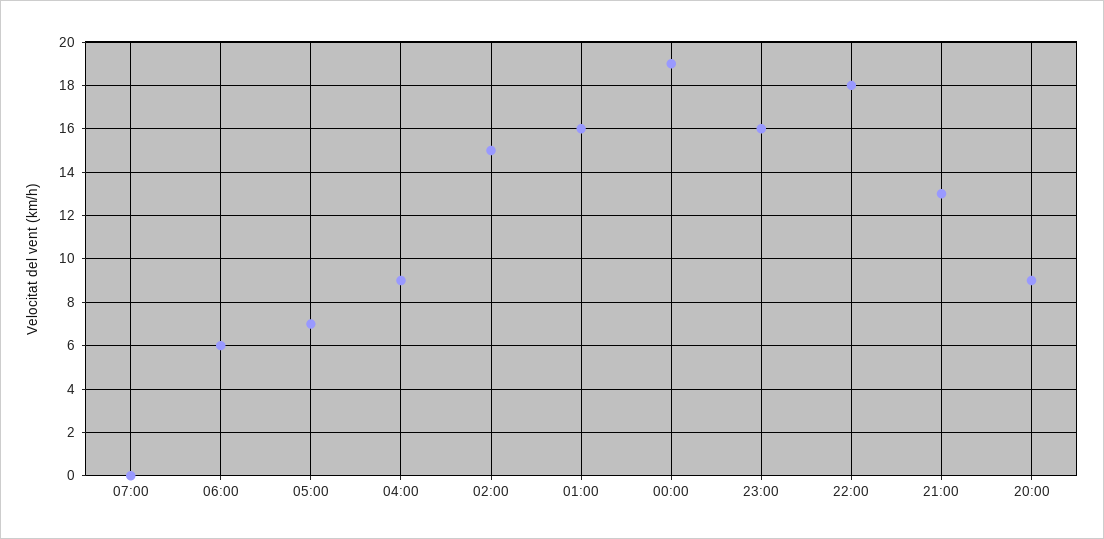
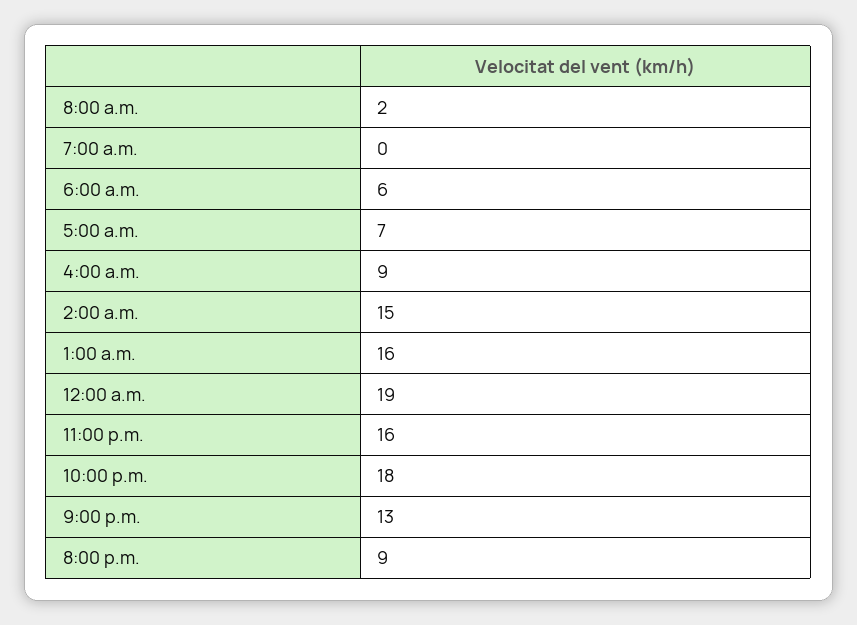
  {
    "07:00": 0,
    "06:00": 6,
    "05:00": 7,
    "04:00": 9,
    "02:00": 15,
    "01:00": 16,
    "00:00": 19,
    "23:00": 16,
    "22:00": 18,
    "21:00": 13,
-   "20:00": 9
+   "20:00": 9,
+   "8:00 a.m.": 2
  }

